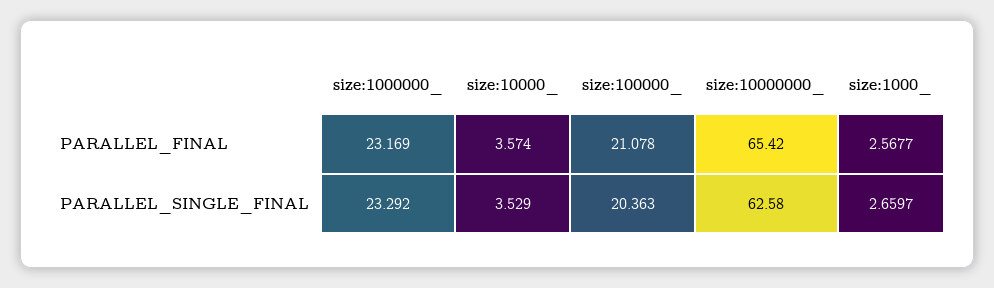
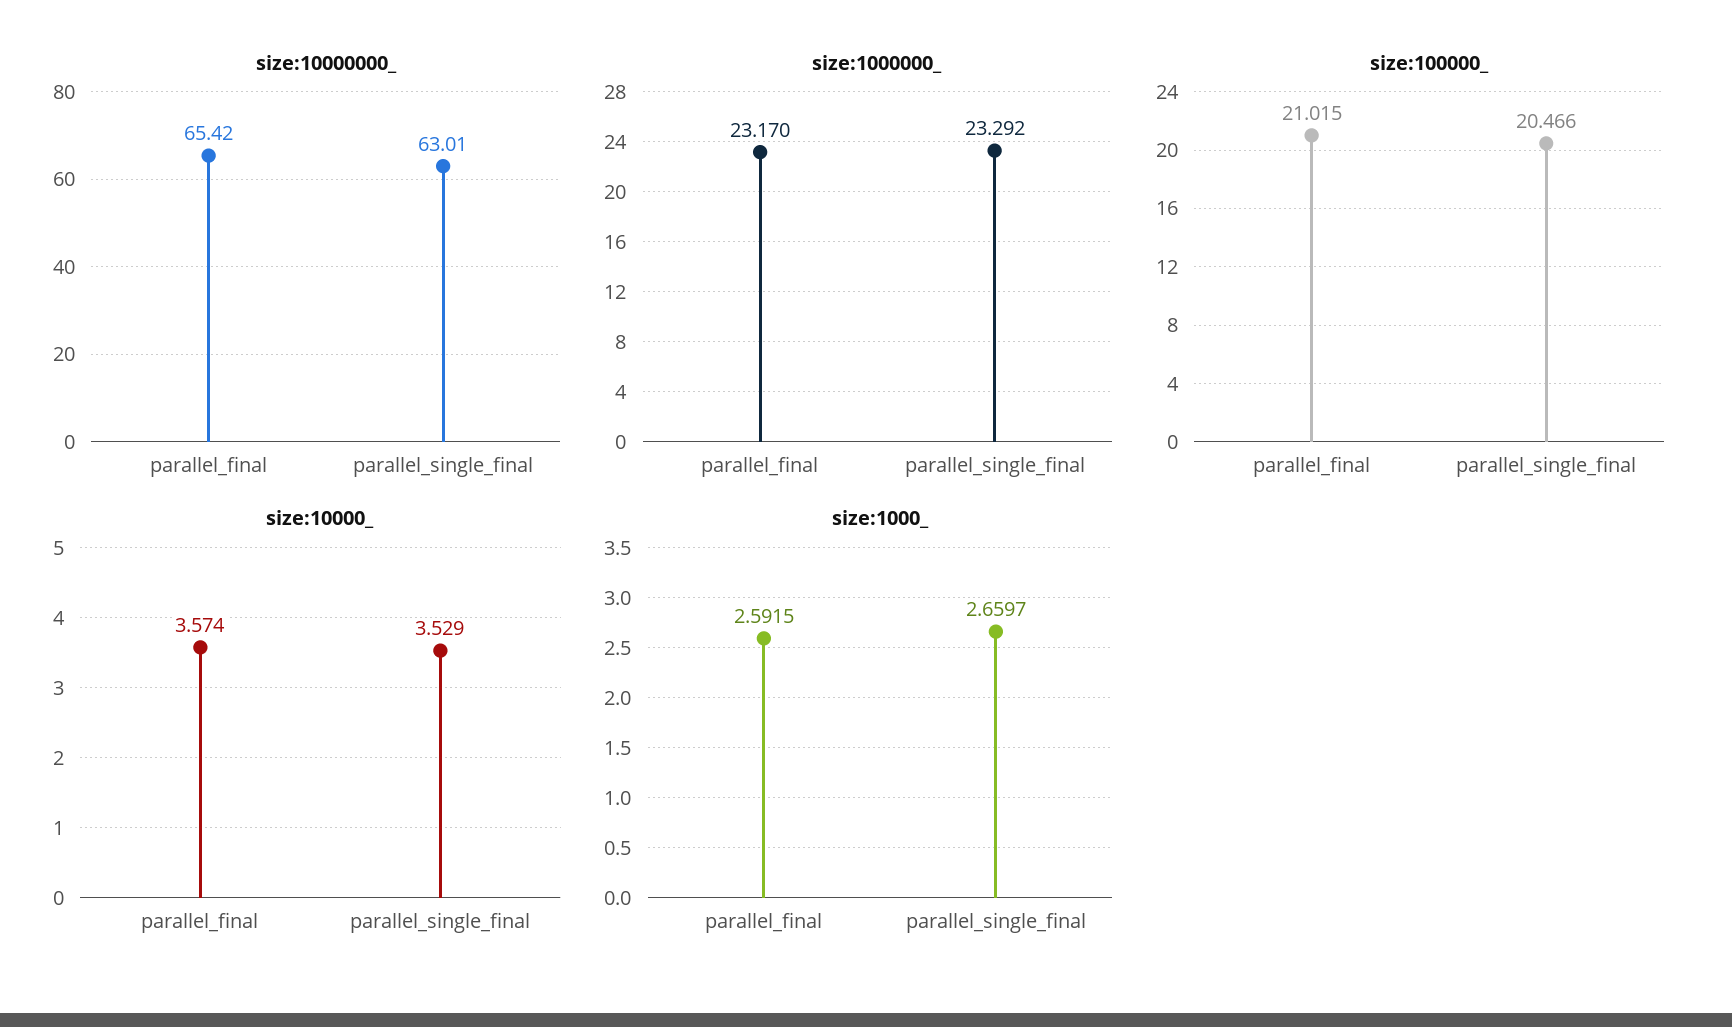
  {
    "size:1000000_": {
-     "PARALLEL_FINAL": 23.169,
+     "PARALLEL_FINAL": 23.17,
      "PARALLEL_SINGLE_FINAL": 23.292
    },
    "size:10000_": {
      "PARALLEL_FINAL": 3.574,
      "PARALLEL_SINGLE_FINAL": 3.529
    },
    "size:100000_": {
-     "PARALLEL_FINAL": 21.078,
+     "PARALLEL_FINAL": 21.015,
-     "PARALLEL_SINGLE_FINAL": 20.363
+     "PARALLEL_SINGLE_FINAL": 20.466
    },
    "size:10000000_": {
      "PARALLEL_FINAL": 65.42,
-     "PARALLEL_SINGLE_FINAL": 62.58
+     "PARALLEL_SINGLE_FINAL": 63.01
    },
    "size:1000_": {
-     "PARALLEL_FINAL": 2.5677,
+     "PARALLEL_FINAL": 2.5915,
      "PARALLEL_SINGLE_FINAL": 2.6597
    }
  }

